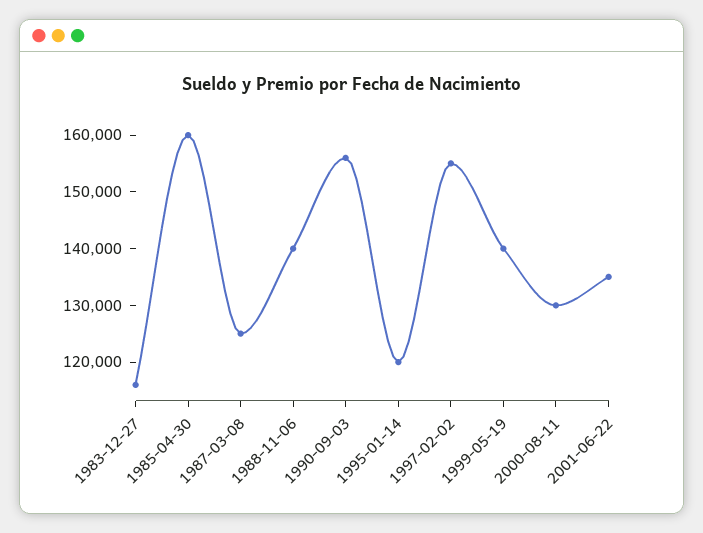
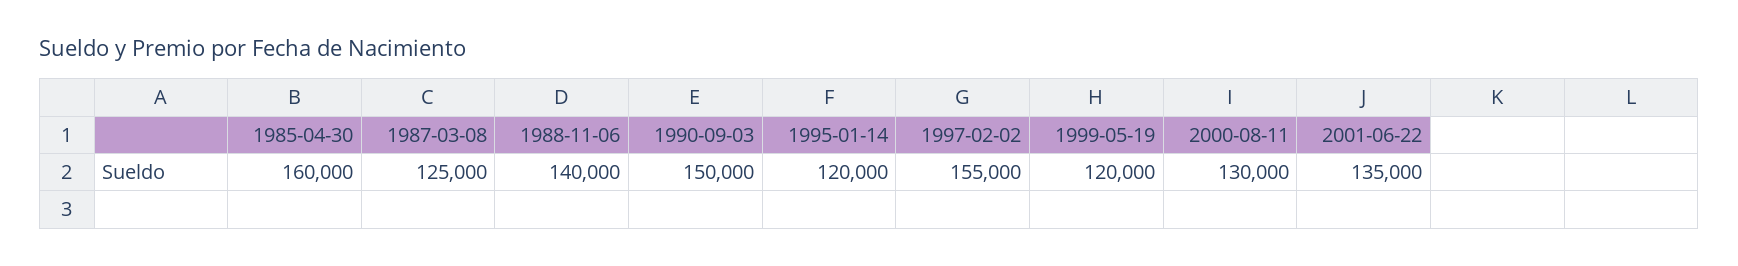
  {
-   "1983-12-27": 116000,
    "1985-04-30": 160000,
    "1987-03-08": 125000,
    "1988-11-06": 140000,
-   "1990-09-03": 156000,
+   "1990-09-03": 150000,
    "1995-01-14": 120000,
    "1997-02-02": 155000,
-   "1999-05-19": 140000,
+   "1999-05-19": 120000,
    "2000-08-11": 130000,
    "2001-06-22": 135000
  }

